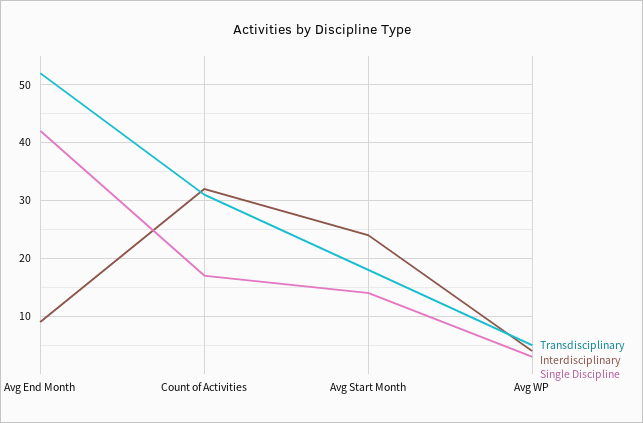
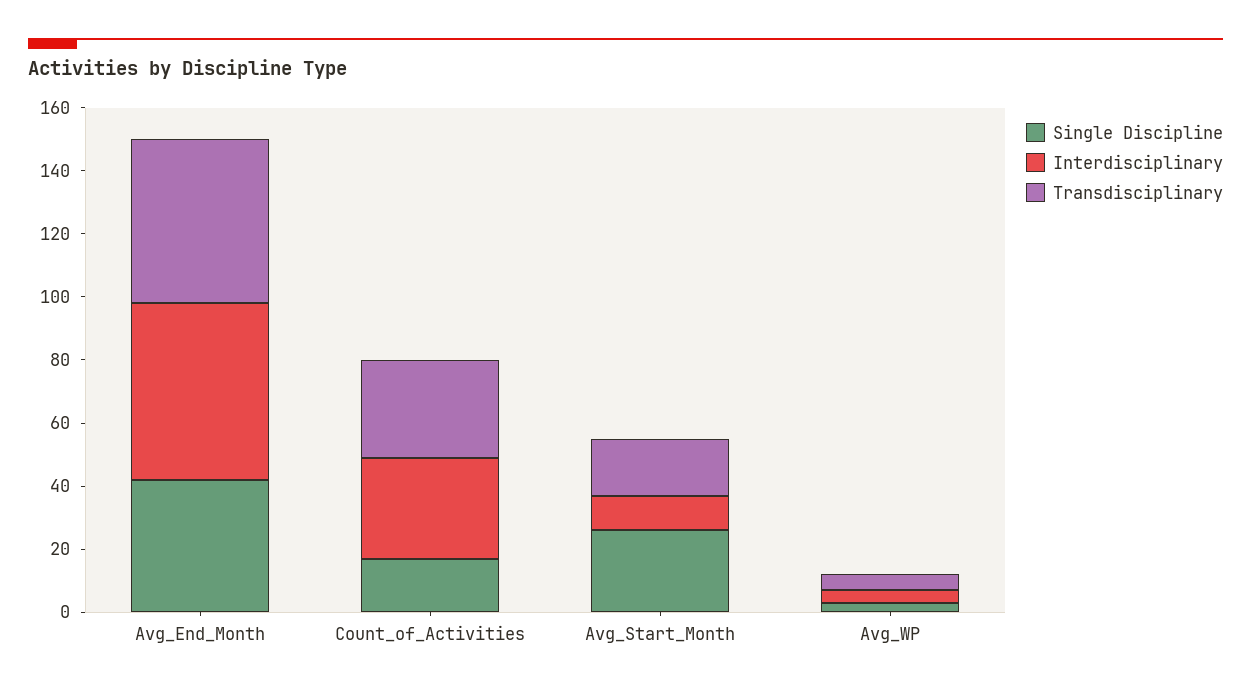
  {
    "Transdisciplinary": {
      "Avg End Month": 50,
      "Count of Activities": 30,
      "Avg Start Month": 20,
      "Avg WP": 5
    },
    "Interdisciplinary": {
-     "Avg End Month": 10,
+     "Avg End Month": 55,
      "Count of Activities": 30,
-     "Avg Start Month": 25,
+     "Avg Start Month": 10,
      "Avg WP": 5
    },
    "Single Discipline": {
      "Avg End Month": 40,
      "Count of Activities": 15,
-     "Avg Start Month": 15,
+     "Avg Start Month": 25,
      "Avg WP": 5
    }
  }

